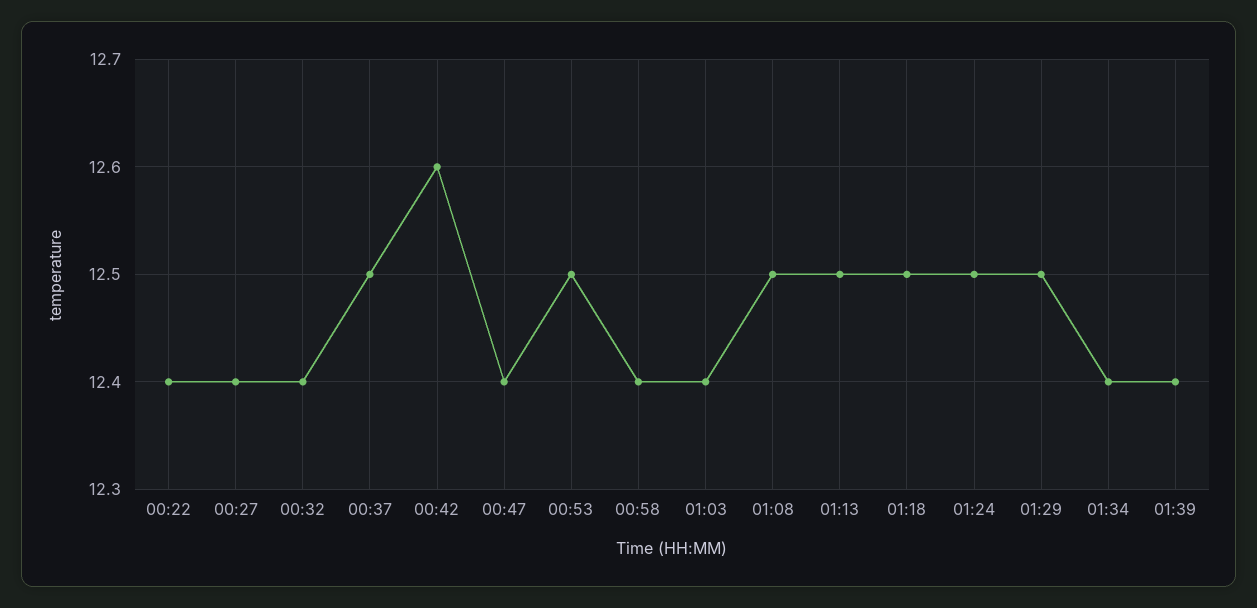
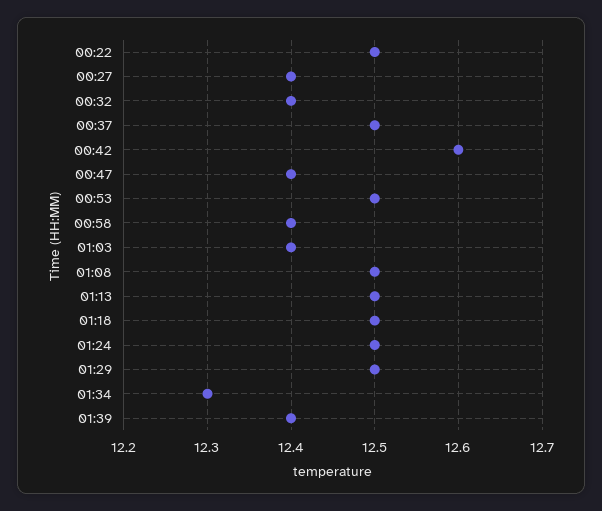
  {
-   "00:22": 12.4,
+   "00:22": 12.5,
    "00:27": 12.4,
    "00:32": 12.4,
    "00:37": 12.5,
    "00:42": 12.6,
    "00:47": 12.4,
    "00:53": 12.5,
    "00:58": 12.4,
    "01:03": 12.4,
    "01:08": 12.5,
    "01:13": 12.5,
    "01:18": 12.5,
    "01:24": 12.5,
    "01:29": 12.5,
-   "01:34": 12.4,
+   "01:34": 12.3,
    "01:39": 12.4
  }

